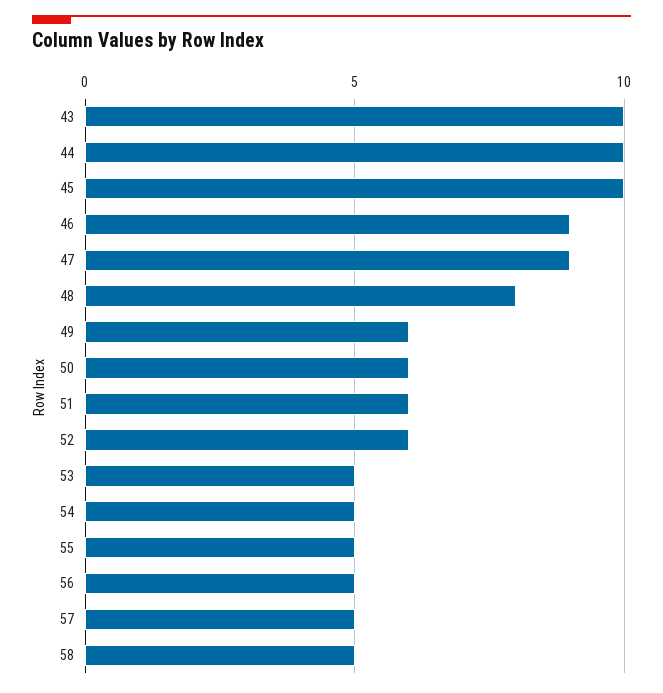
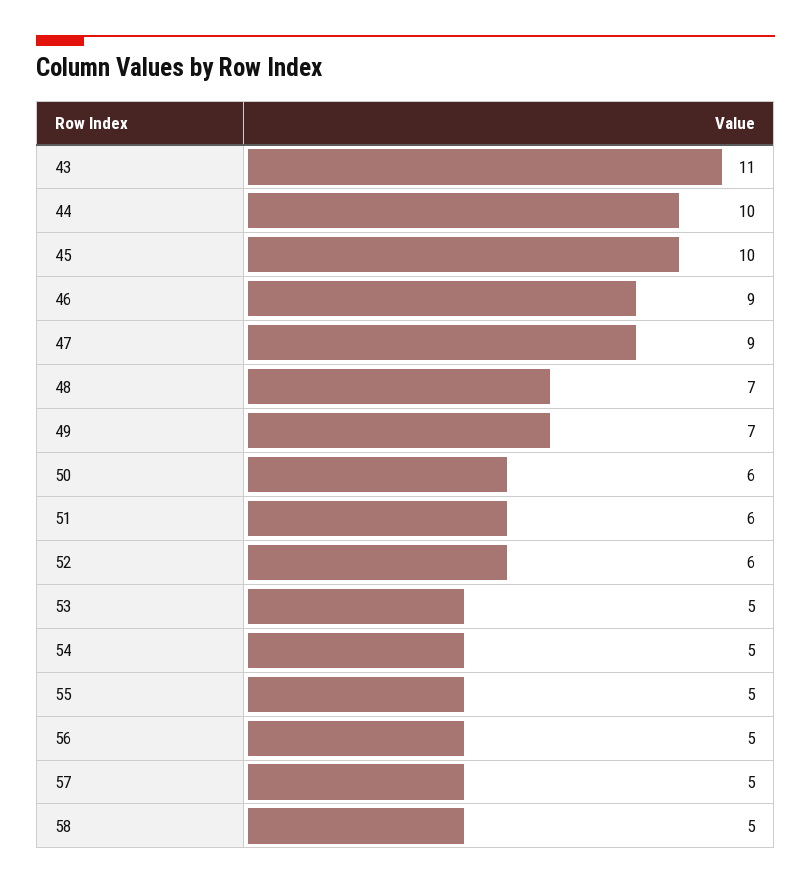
  {
-   "43": 10,
+   "43": 11,
    "44": 10,
    "45": 10,
    "46": 9,
    "47": 9,
-   "48": 8,
+   "48": 7,
-   "49": 6,
+   "49": 7,
    "50": 6,
    "51": 6,
    "52": 6,
    "53": 5,
    "54": 5,
    "55": 5,
    "56": 5,
    "57": 5,
    "58": 5
  }

